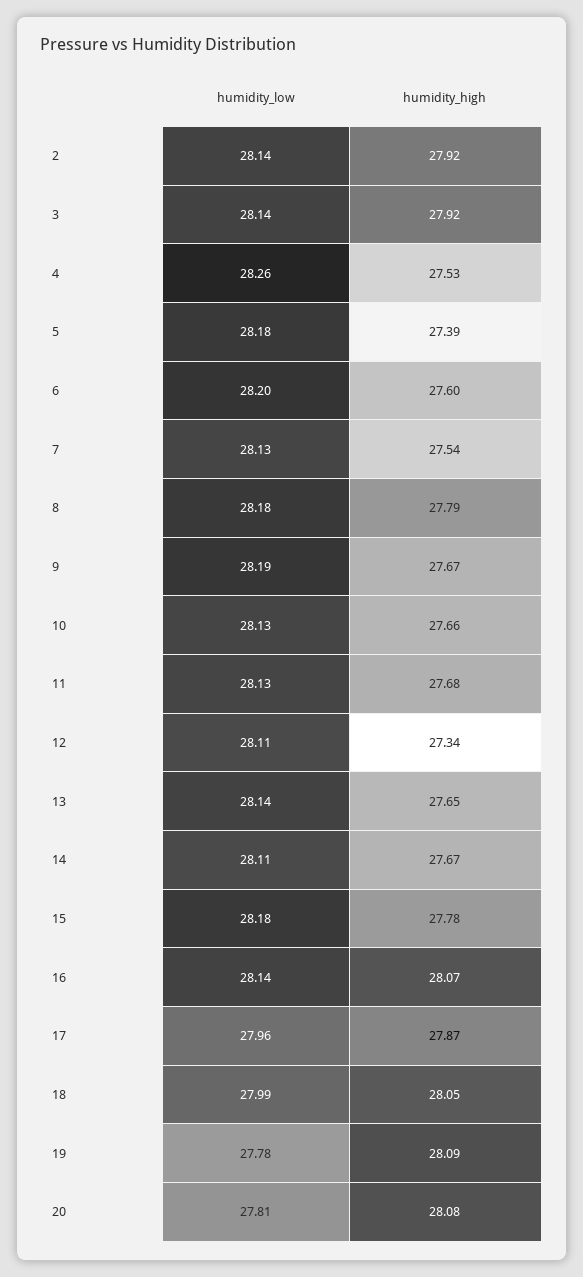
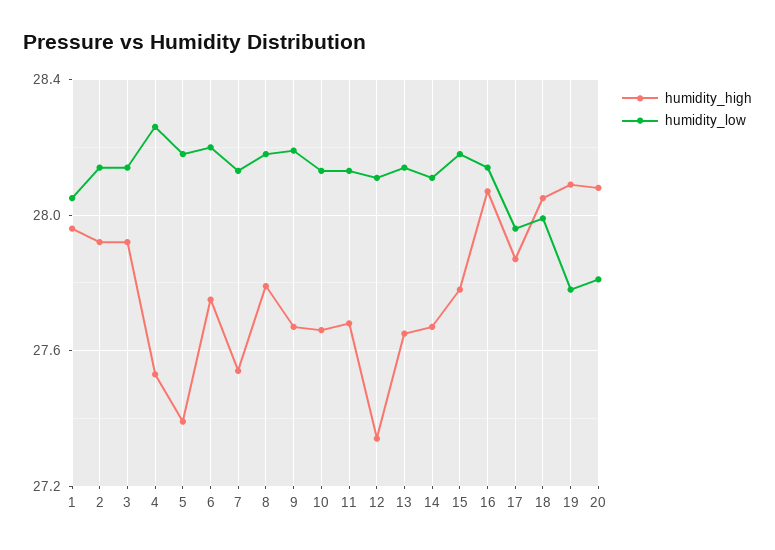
  {
    "humidity_low": {
      "2": 28.14,
      "3": 28.14,
      "4": 28.26,
      "5": 28.18,
      "6": 28.2,
      "7": 28.13,
      "8": 28.18,
      "9": 28.19,
      "10": 28.13,
      "11": 28.13,
      "12": 28.11,
      "13": 28.14,
      "14": 28.11,
      "15": 28.18,
      "16": 28.14,
      "17": 27.96,
      "18": 27.99,
      "19": 27.78,
-     "20": 27.81
+     "20": 27.81,
+     "1": 28.05
    },
    "humidity_high": {
      "2": 27.92,
      "3": 27.92,
      "4": 27.53,
      "5": 27.39,
-     "6": 27.6,
+     "6": 27.75,
      "7": 27.54,
      "8": 27.79,
      "9": 27.67,
      "10": 27.66,
      "11": 27.68,
      "12": 27.34,
      "13": 27.65,
      "14": 27.67,
      "15": 27.78,
      "16": 28.07,
      "17": 27.87,
      "18": 28.05,
      "19": 28.09,
-     "20": 28.08
+     "20": 28.08,
+     "1": 27.95
    }
  }

